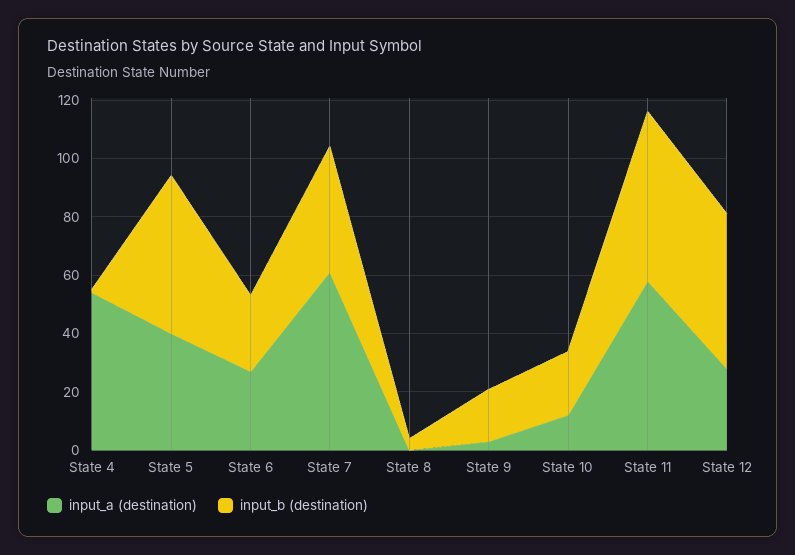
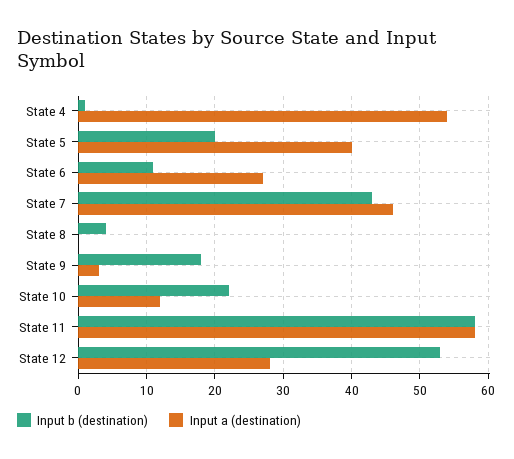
  {
    "input_a (destination)": {
      "State 4": 54,
      "State 5": 40,
      "State 6": 27,
-     "State 7": 60,
+     "State 7": 46,
      "State 8": 0,
      "State 9": 3,
      "State 10": 12,
      "State 11": 58,
      "State 12": 28
    },
    "input_b (destination)": {
      "State 4": 1,
-     "State 5": 55,
+     "State 5": 20,
-     "State 6": 25,
+     "State 6": 11,
      "State 7": 43,
      "State 8": 4,
      "State 9": 18,
      "State 10": 22,
      "State 11": 58,
      "State 12": 53
    }
  }

